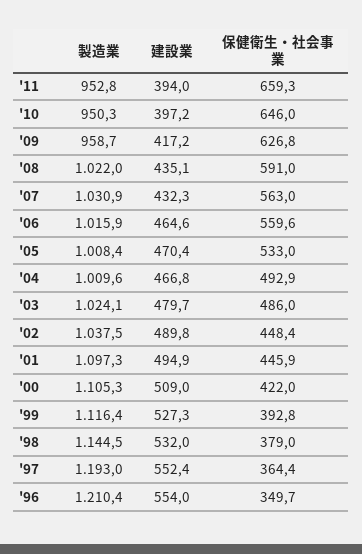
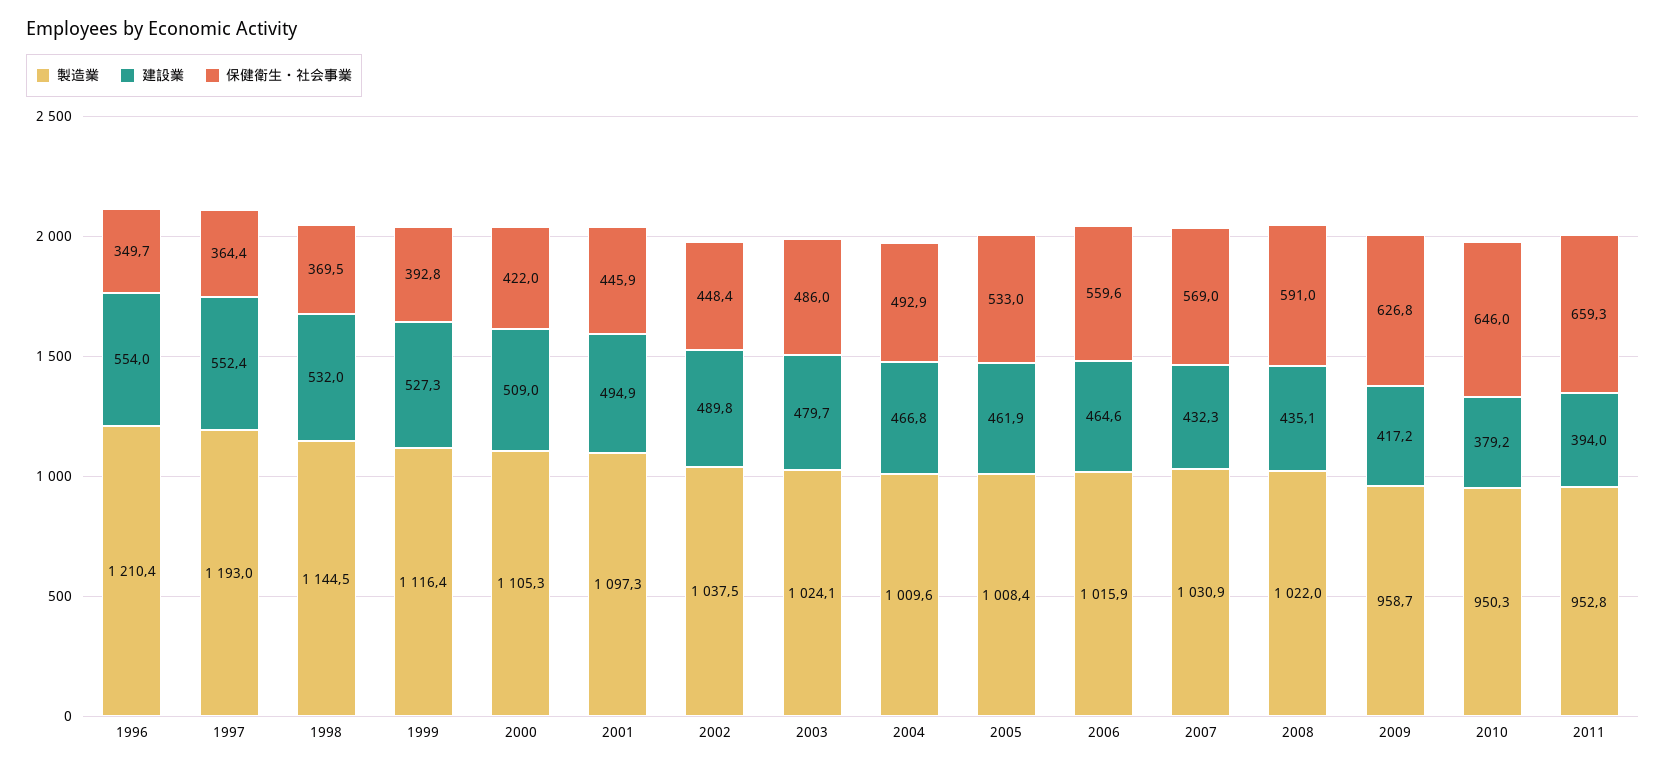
  {
    "製造業": {
      "'11": 952.8,
      "'10": 950.3,
      "'09": 958.7,
      "'08": 1022,
      "'07": 1030.9,
      "'06": 1015.9,
      "'05": 1008.4,
      "'04": 1009.6,
      "'03": 1024.1,
      "'02": 1037.5,
      "'01": 1097.3,
      "'00": 1105.3,
      "'99": 1116.4,
      "'98": 1144.5,
      "'97": 1193,
      "'96": 1210.4
    },
    "建設業": {
      "'11": 394,
-     "'10": 397.2,
+     "'10": 379.2,
      "'09": 417.2,
      "'08": 435.1,
      "'07": 432.3,
      "'06": 464.6,
-     "'05": 470.4,
+     "'05": 461.9,
      "'04": 466.8,
      "'03": 479.7,
      "'02": 489.8,
      "'01": 494.9,
      "'00": 509,
      "'99": 527.3,
      "'98": 532,
      "'97": 552.4,
      "'96": 554
    },
    "保健衛生・社会事業": {
      "'11": 659.3,
      "'10": 646,
      "'09": 626.8,
      "'08": 591,
-     "'07": 563,
+     "'07": 569,
      "'06": 559.6,
      "'05": 533,
      "'04": 492.9,
      "'03": 486,
      "'02": 448.4,
      "'01": 445.9,
      "'00": 422,
      "'99": 392.8,
-     "'98": 379,
+     "'98": 369.5,
      "'97": 364.4,
      "'96": 349.7
    }
  }

